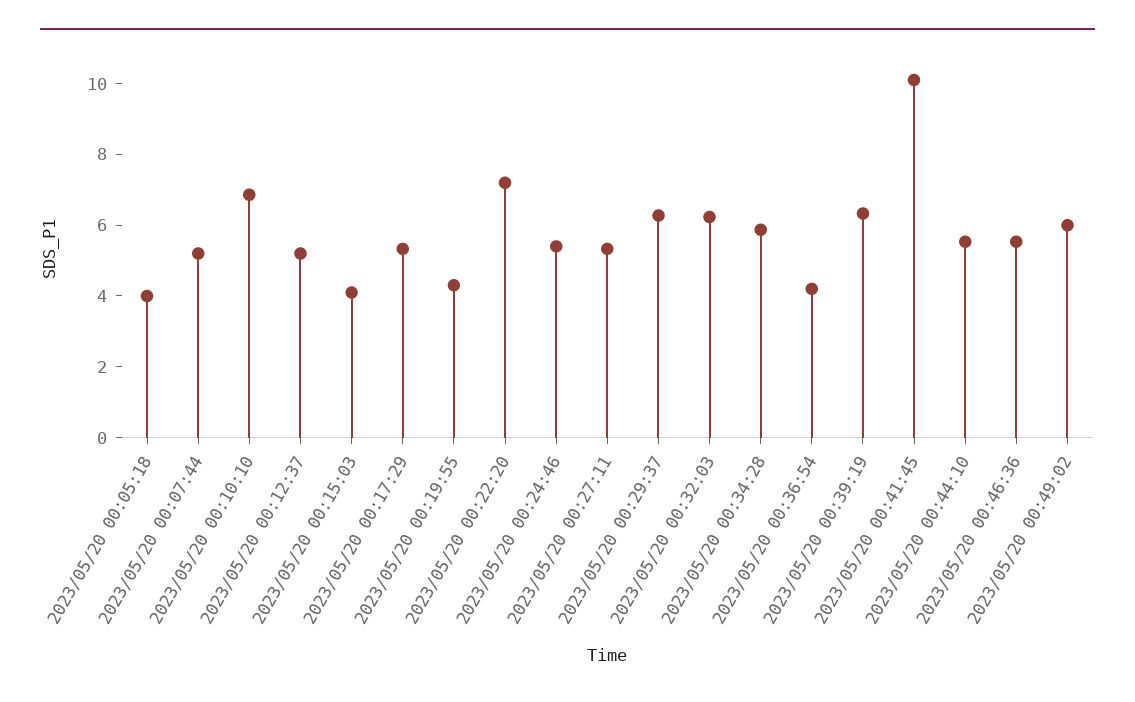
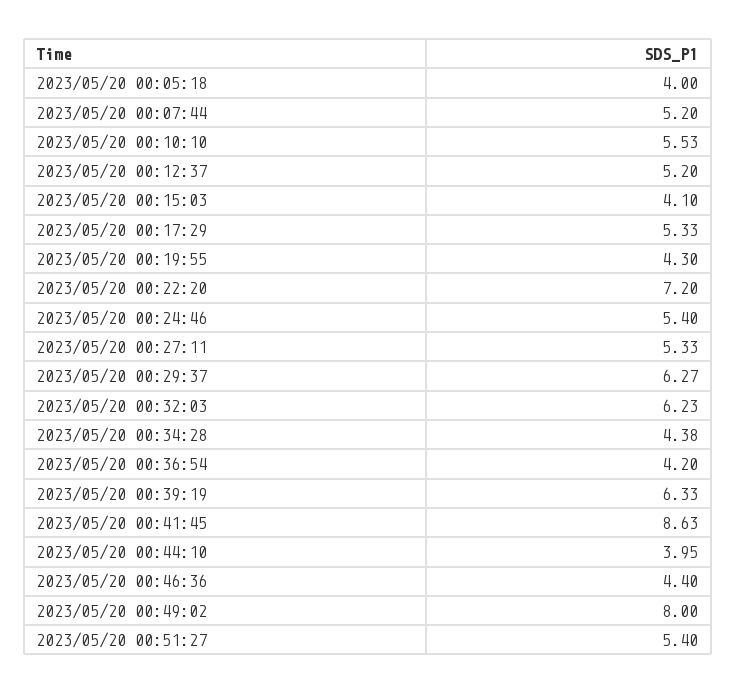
  {
    "2023/05/20 00:05:18": 4,
    "2023/05/20 00:07:44": 5.2,
-   "2023/05/20 00:10:10": 7,
+   "2023/05/20 00:10:10": 5.53,
    "2023/05/20 00:12:37": 5.2,
    "2023/05/20 00:15:03": 4.1,
    "2023/05/20 00:17:29": 5.33,
    "2023/05/20 00:19:55": 4.3,
    "2023/05/20 00:22:20": 7.2,
    "2023/05/20 00:24:46": 5.4,
    "2023/05/20 00:27:11": 5.33,
    "2023/05/20 00:29:37": 6.27,
    "2023/05/20 00:32:03": 6.23,
-   "2023/05/20 00:34:28": 6,
+   "2023/05/20 00:34:28": 4.38,
    "2023/05/20 00:36:54": 4.2,
    "2023/05/20 00:39:19": 6.33,
-   "2023/05/20 00:41:45": 10,
+   "2023/05/20 00:41:45": 8.63,
-   "2023/05/20 00:44:10": 5.5,
+   "2023/05/20 00:44:10": 3.95,
-   "2023/05/20 00:46:36": 5.5,
+   "2023/05/20 00:46:36": 4.4,
-   "2023/05/20 00:49:02": 6
+   "2023/05/20 00:49:02": 8,
+   "2023/05/20 00:51:27": 5.4
  }

